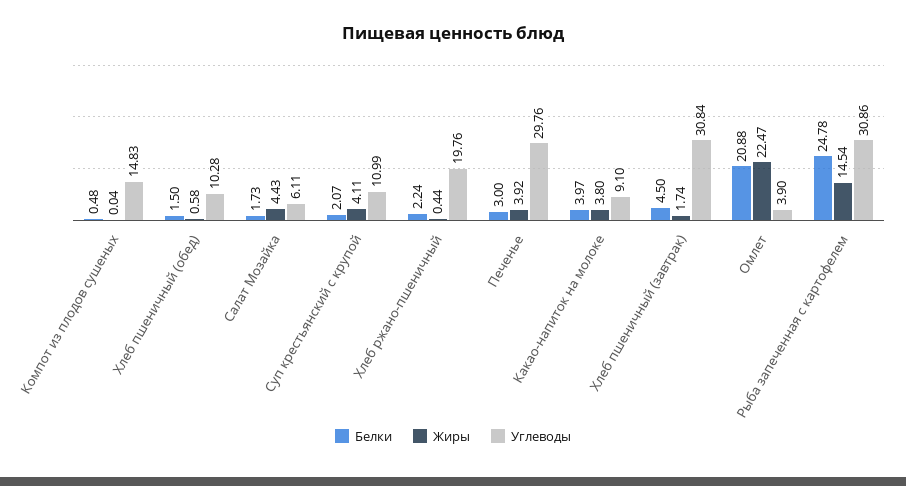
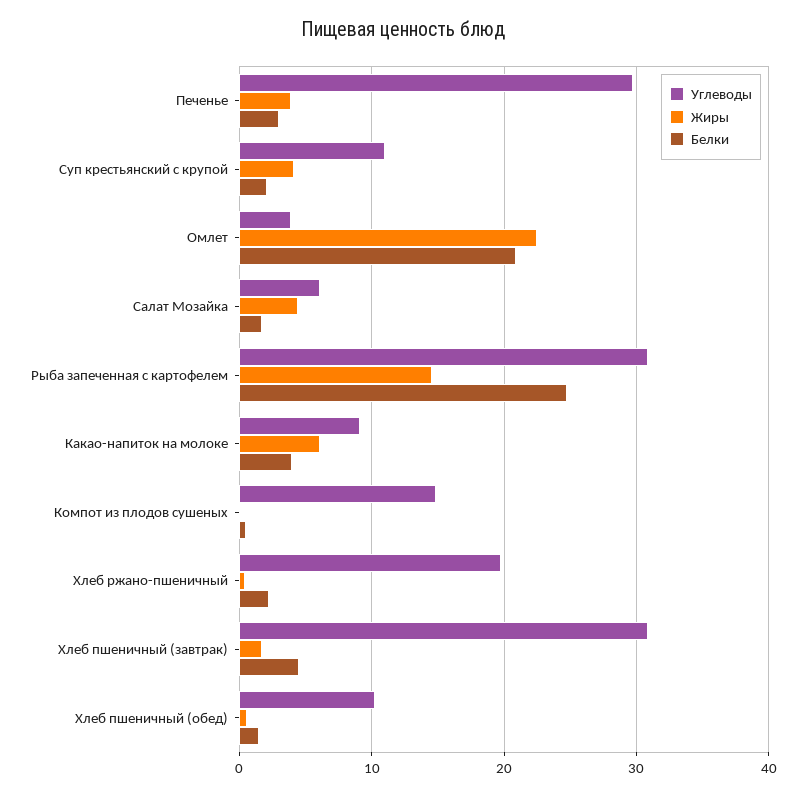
  {
    "Белки": {
      "Компот из плодов сушеных": 0.48,
      "Хлеб пшеничный (обед)": 1.5,
      "Салат Мозайка": 1.73,
      "Суп крестьянский с крупой": 2.07,
      "Хлеб ржано-пшеничный": 2.24,
      "Печенье": 3,
      "Какао-напиток на молоке": 3.97,
      "Хлеб пшеничный (завтрак)": 4.5,
      "Омлет": 20.88,
      "Рыба запеченная с картофелем": 24.78
    },
    "Жиры": {
      "Компот из плодов сушеных": 0.04,
      "Хлеб пшеничный (обед)": 0.58,
      "Салат Мозайка": 4.43,
      "Суп крестьянский с крупой": 4.11,
      "Хлеб ржано-пшеничный": 0.44,
      "Печенье": 3.92,
-     "Какао-напиток на молоке": 3.8,
+     "Какао-напиток на молоке": 6,
      "Хлеб пшеничный (завтрак)": 1.74,
      "Омлет": 22.47,
      "Рыба запеченная с картофелем": 14.54
    },
    "Углеводы": {
      "Компот из плодов сушеных": 14.83,
      "Хлеб пшеничный (обед)": 10.28,
      "Салат Мозайка": 6.11,
      "Суп крестьянский с крупой": 10.99,
      "Хлеб ржано-пшеничный": 19.76,
      "Печенье": 29.76,
      "Какао-напиток на молоке": 9.1,
      "Хлеб пшеничный (завтрак)": 30.84,
      "Омлет": 3.9,
      "Рыба запеченная с картофелем": 30.86
    }
  }

